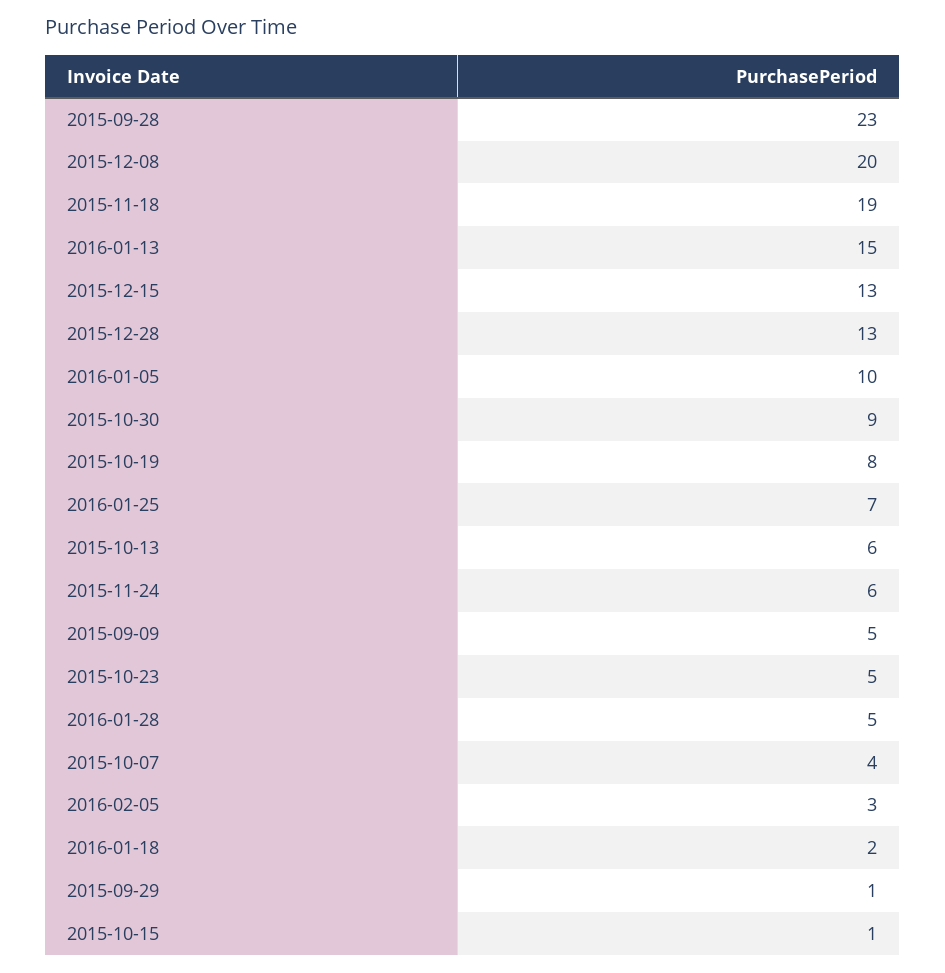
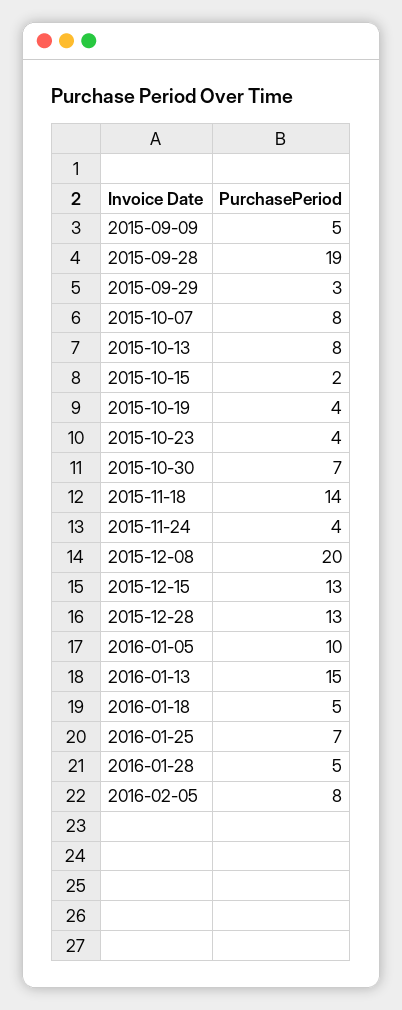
  {
-   "2015-09-28": 23,
+   "2015-09-28": 19,
    "2015-12-08": 20,
-   "2015-11-18": 19,
+   "2015-11-18": 14,
    "2016-01-13": 15,
    "2015-12-15": 13,
    "2015-12-28": 13,
    "2016-01-05": 10,
-   "2015-10-30": 9,
+   "2015-10-30": 7,
-   "2015-10-19": 8,
+   "2015-10-19": 4,
    "2016-01-25": 7,
-   "2015-10-13": 6,
+   "2015-10-13": 8,
-   "2015-11-24": 6,
+   "2015-11-24": 4,
    "2015-09-09": 5,
-   "2015-10-23": 5,
+   "2015-10-23": 4,
    "2016-01-28": 5,
-   "2015-10-07": 4,
+   "2015-10-07": 8,
-   "2016-02-05": 3,
+   "2016-02-05": 8,
-   "2016-01-18": 2,
+   "2016-01-18": 5,
-   "2015-09-29": 1,
+   "2015-09-29": 3,
-   "2015-10-15": 1
+   "2015-10-15": 2
  }

